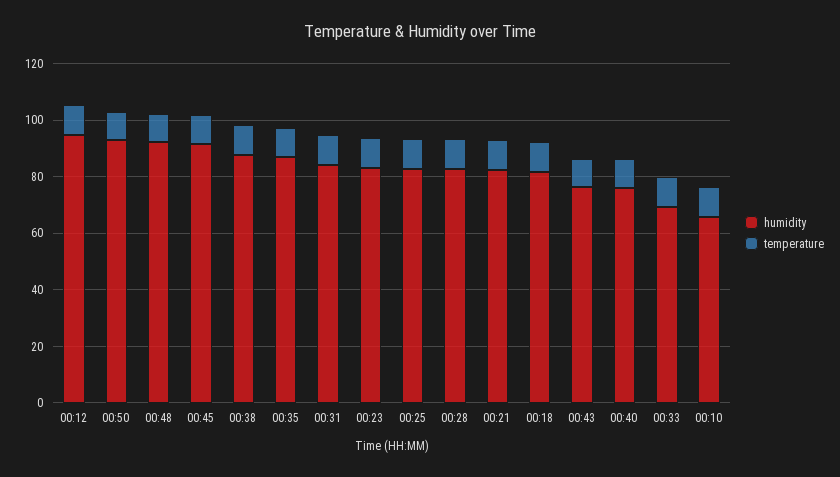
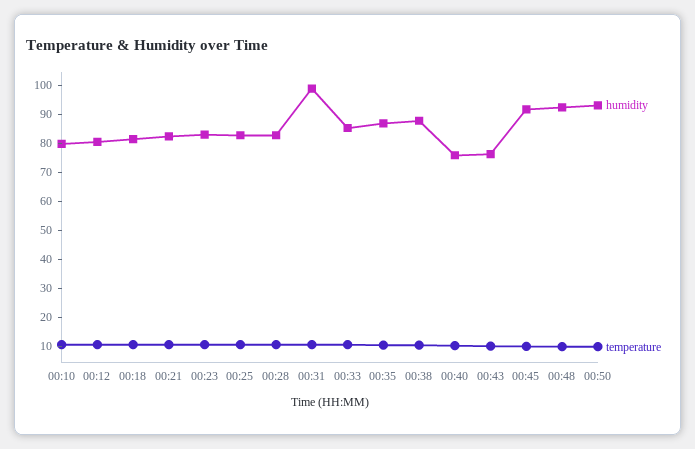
  {
    "humidity": {
-     "00:12": 95,
+     "00:12": 80,
      "00:50": 95,
      "00:48": 90,
      "00:45": 90,
      "00:38": 90,
      "00:35": 85,
-     "00:31": 85,
+     "00:31": 100,
      "00:23": 85,
      "00:25": 85,
      "00:28": 85,
      "00:21": 80,
      "00:18": 80,
      "00:43": 75,
      "00:40": 75,
-     "00:33": 70,
+     "00:33": 85,
-     "00:10": 65
+     "00:10": 80
    },
    "temperature": {
      "00:12": 10,
      "00:50": 10,
      "00:48": 10,
      "00:45": 10,
      "00:38": 10,
      "00:35": 10,
      "00:31": 10,
      "00:23": 10,
      "00:25": 10,
      "00:28": 10,
      "00:21": 10,
      "00:18": 10,
      "00:43": 10,
      "00:40": 10,
      "00:33": 10,
      "00:10": 10
    }
  }

